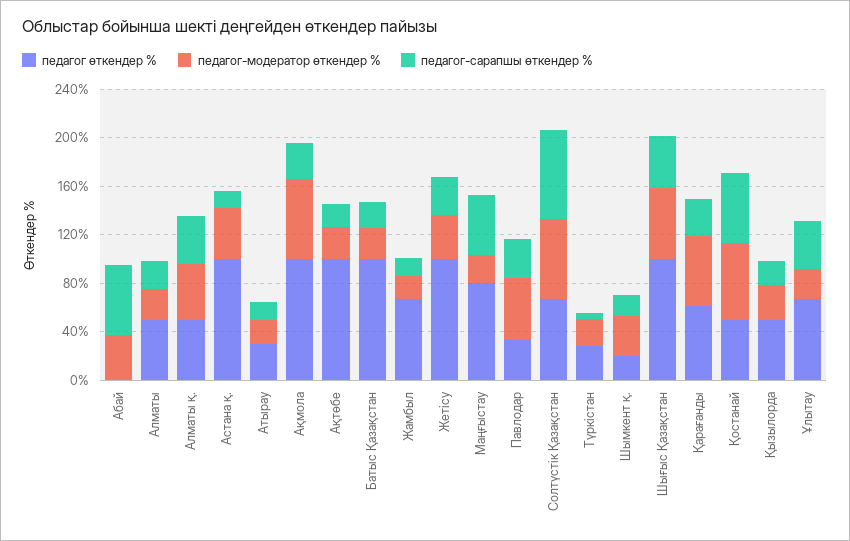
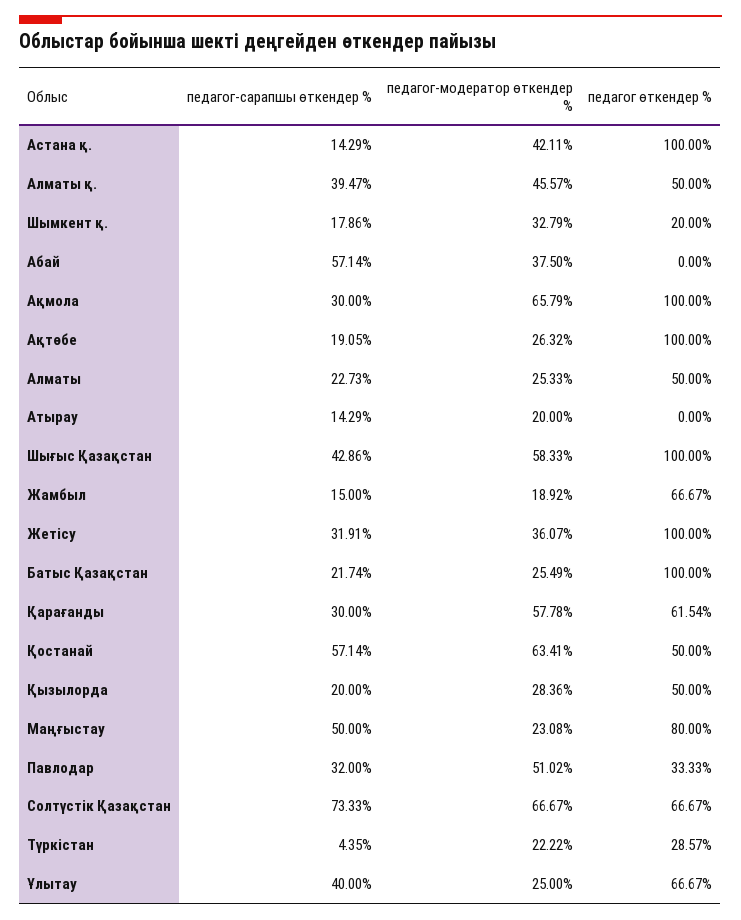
  {
    "педагог өткендер %": {
      "Абай": 0,
      "Алматы": 50,
      "Алматы қ.": 50,
      "Астана қ.": 100,
-     "Атырау": 30,
+     "Атырау": 0,
      "Ақмола": 100,
      "Ақтөбе": 100,
      "Батыс Қазақстан": 100,
      "Жамбыл": 66.67,
      "Жетісу": 100,
      "Маңғыстау": 80,
      "Павлодар": 33.33,
      "Солтүстік Қазақстан": 66.67,
      "Түркістан": 28.57,
      "Шымкент қ.": 20,
      "Шығыс Қазақстан": 100,
      "Қарағанды": 61.54,
      "Қостанай": 50,
      "Қызылорда": 50,
      "Ұлытау": 66.67
    },
    "педагог-модератор өткендер %": {
      "Абай": 37.5,
      "Алматы": 25.33,
      "Алматы қ.": 45.57,
      "Астана қ.": 42.11,
      "Атырау": 20,
      "Ақмола": 65.79,
      "Ақтөбе": 26.32,
      "Батыс Қазақстан": 25.49,
      "Жамбыл": 18.92,
      "Жетісу": 36.07,
      "Маңғыстау": 23.08,
      "Павлодар": 51.02,
      "Солтүстік Қазақстан": 66.67,
      "Түркістан": 22.22,
      "Шымкент қ.": 32.79,
      "Шығыс Қазақстан": 58.33,
      "Қарағанды": 57.78,
      "Қостанай": 63.41,
      "Қызылорда": 28.36,
      "Ұлытау": 25
    },
    "педагог-сарапшы өткендер %": {
      "Абай": 57.14,
      "Алматы": 22.73,
      "Алматы қ.": 39.47,
      "Астана қ.": 14.29,
      "Атырау": 14.29,
      "Ақмола": 30,
      "Ақтөбе": 19.05,
      "Батыс Қазақстан": 21.74,
      "Жамбыл": 15,
      "Жетісу": 31.91,
      "Маңғыстау": 50,
      "Павлодар": 32,
      "Солтүстік Қазақстан": 73.33,
      "Түркістан": 4.35,
      "Шымкент қ.": 17.86,
      "Шығыс Қазақстан": 42.86,
      "Қарағанды": 30,
      "Қостанай": 57.14,
      "Қызылорда": 20,
      "Ұлытау": 40
    }
  }

